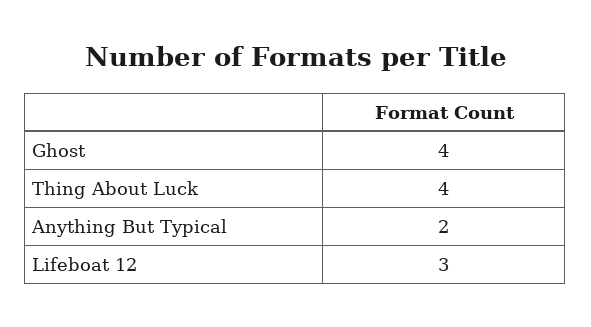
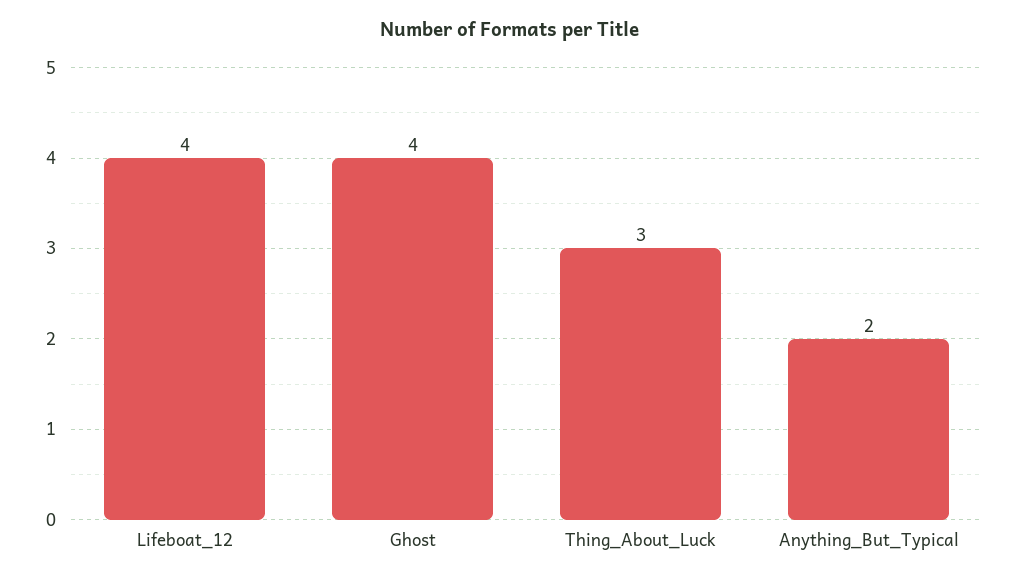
  {
    "Ghost": 4,
-   "Thing About Luck": 4,
+   "Thing About Luck": 3,
    "Anything But Typical": 2,
-   "Lifeboat 12": 3
+   "Lifeboat 12": 4
  }

